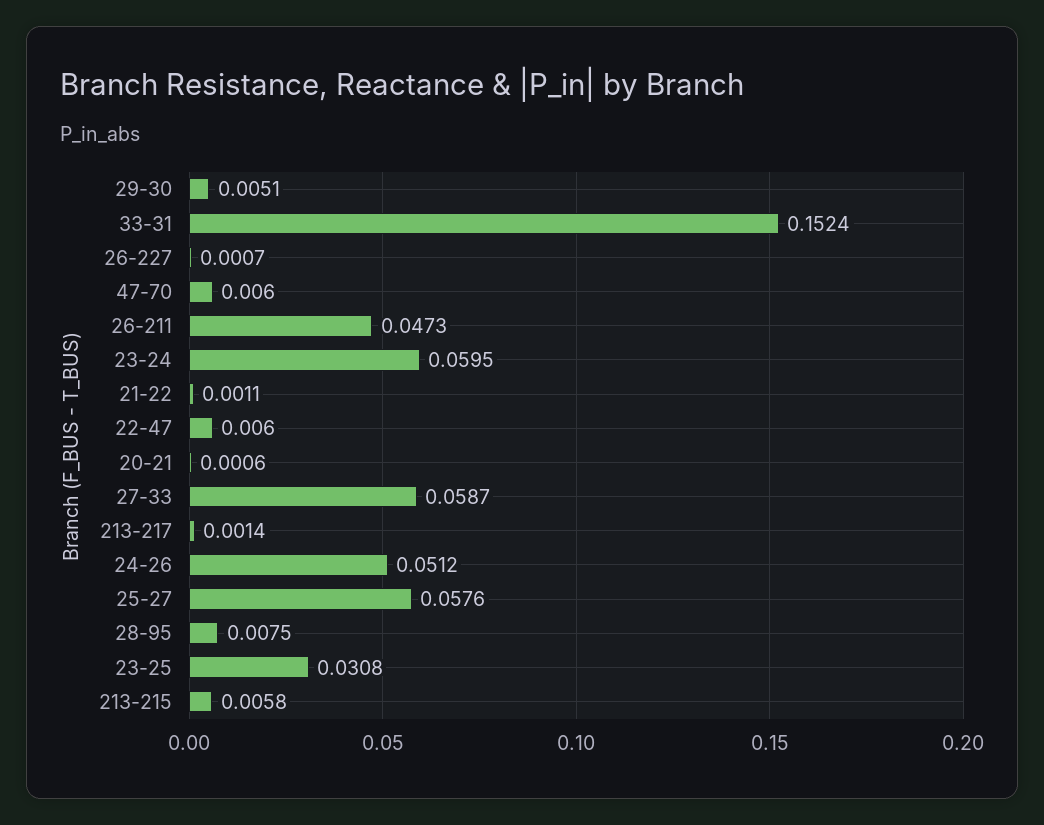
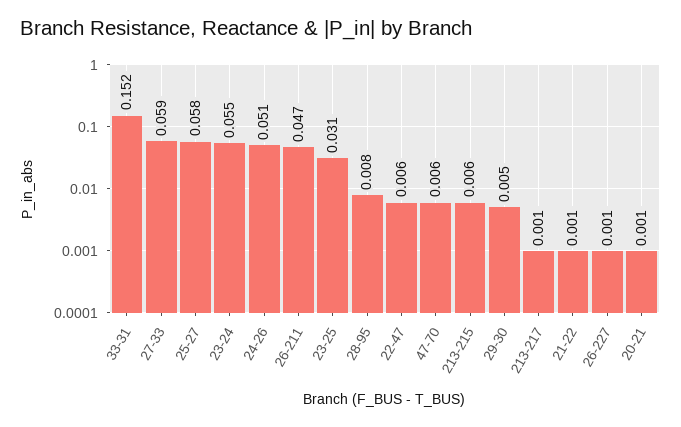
  {
    "29-30": 0.0051,
    "33-31": 0.1524,
    "26-227": 0.0007,
    "47-70": 0.006,
    "26-211": 0.0473,
-   "23-24": 0.0595,
+   "23-24": 0.055,
    "21-22": 0.0011,
    "22-47": 0.006,
    "20-21": 0.0006,
    "27-33": 0.0587,
    "213-217": 0.0014,
    "24-26": 0.0512,
    "25-27": 0.0576,
    "28-95": 0.0075,
    "23-25": 0.0308,
    "213-215": 0.0058
  }

